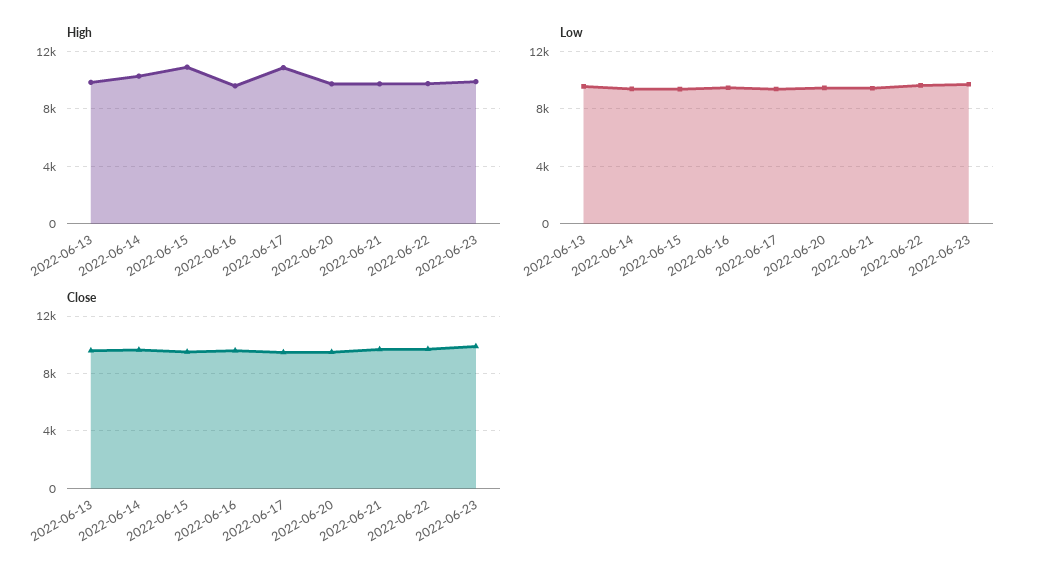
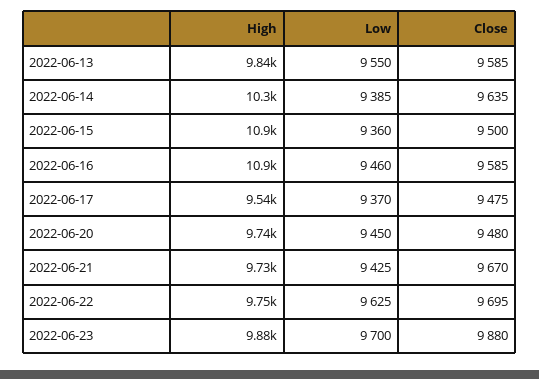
  {
    "High": {
      "2022-06-13": 9840,
      "2022-06-14": 10300,
      "2022-06-15": 10900,
-     "2022-06-16": 9500,
+     "2022-06-16": 10900,
-     "2022-06-17": 11000,
+     "2022-06-17": 9540,
      "2022-06-20": 9740,
      "2022-06-21": 9730,
      "2022-06-22": 9750,
      "2022-06-23": 9880
    },
    "Low": {
      "2022-06-13": 9550,
      "2022-06-14": 9385,
      "2022-06-15": 9360,
      "2022-06-16": 9460,
      "2022-06-17": 9370,
      "2022-06-20": 9450,
      "2022-06-21": 9425,
      "2022-06-22": 9625,
      "2022-06-23": 9700
    },
    "Close": {
      "2022-06-13": 9585,
      "2022-06-14": 9635,
      "2022-06-15": 9500,
      "2022-06-16": 9585,
      "2022-06-17": 9475,
      "2022-06-20": 9480,
      "2022-06-21": 9670,
      "2022-06-22": 9695,
      "2022-06-23": 9880
    }
  }

